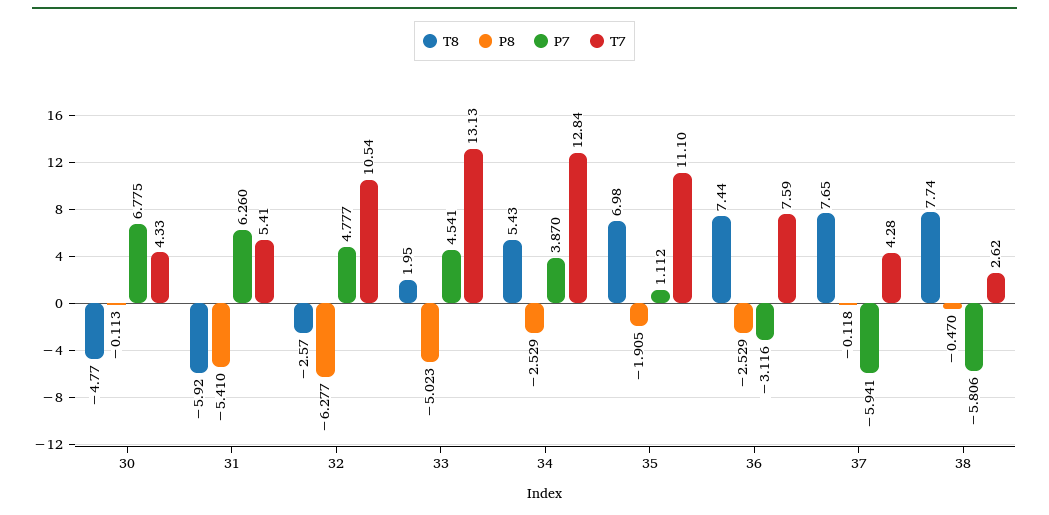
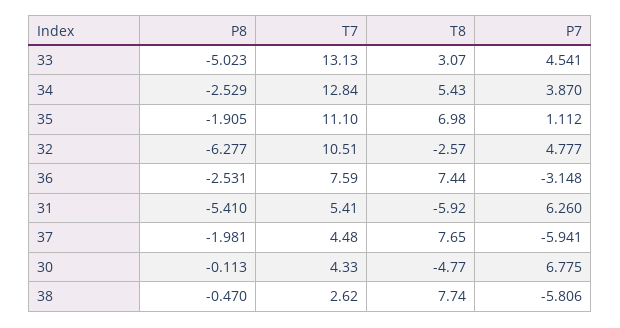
  {
    "T8": {
      "30": -4.77,
      "31": -5.92,
      "32": -2.57,
-     "33": 1.95,
+     "33": 3.07,
      "34": 5.43,
      "35": 6.98,
      "36": 7.44,
      "37": 7.65,
      "38": 7.74
    },
    "P8": {
      "30": -0.113,
      "31": -5.41,
      "32": -6.277,
      "33": -5.023,
      "34": -2.529,
      "35": -1.905,
-     "36": -2.529,
+     "36": -2.531,
-     "37": -0.118,
+     "37": -1.981,
      "38": -0.47
    },
    "P7": {
      "30": 6.775,
      "31": 6.26,
      "32": 4.777,
      "33": 4.541,
      "34": 3.87,
      "35": 1.112,
-     "36": -3.116,
+     "36": -3.148,
      "37": -5.941,
      "38": -5.806
    },
    "T7": {
      "30": 4.33,
      "31": 5.41,
-     "32": 10.54,
+     "32": 10.51,
      "33": 13.13,
      "34": 12.84,
      "35": 11.1,
      "36": 7.59,
-     "37": 4.28,
+     "37": 4.48,
      "38": 2.62
    }
  }

